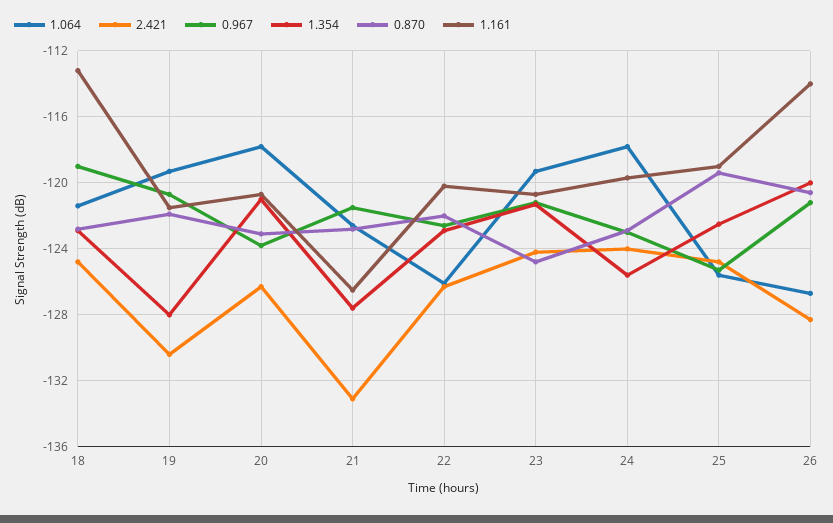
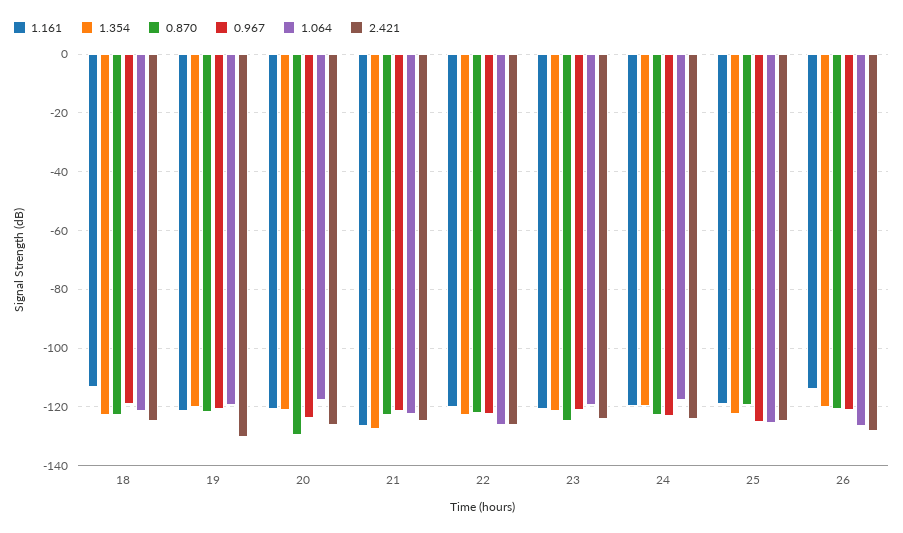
  {
    "1.064": {
      "18": -121.5,
      "19": -119.5,
      "20": -118,
      "21": -122.5,
      "22": -126,
      "23": -119.5,
      "24": -118,
      "25": -125.5,
      "26": -126.5
    },
    "2.421": {
      "18": -125,
      "19": -130.5,
      "20": -126.5,
-     "21": -133,
+     "21": -125,
      "22": -126.5,
      "23": -124,
      "24": -124,
      "25": -125,
      "26": -128.5
    },
    "0.967": {
      "18": -119,
      "19": -120.5,
      "20": -124,
      "21": -121.5,
      "22": -122.5,
      "23": -121,
      "24": -123,
      "25": -125.5,
      "26": -121
    },
    "1.354": {
      "18": -123,
-     "19": -128,
+     "19": -120,
      "20": -121,
      "21": -127.5,
      "22": -123,
      "23": -121.5,
-     "24": -125.5,
+     "24": -120,
      "25": -122.5,
      "26": -120
    },
    "0.870": {
      "18": -123,
      "19": -122,
-     "20": -123,
+     "20": -130,
      "21": -123,
      "22": -122,
      "23": -125,
      "24": -123,
      "25": -119.5,
      "26": -120.5
    },
    "1.161": {
      "18": -113,
      "19": -121.5,
      "20": -120.5,
      "21": -126.5,
      "22": -120,
      "23": -120.5,
      "24": -119.5,
      "25": -119,
      "26": -114
    }
  }

